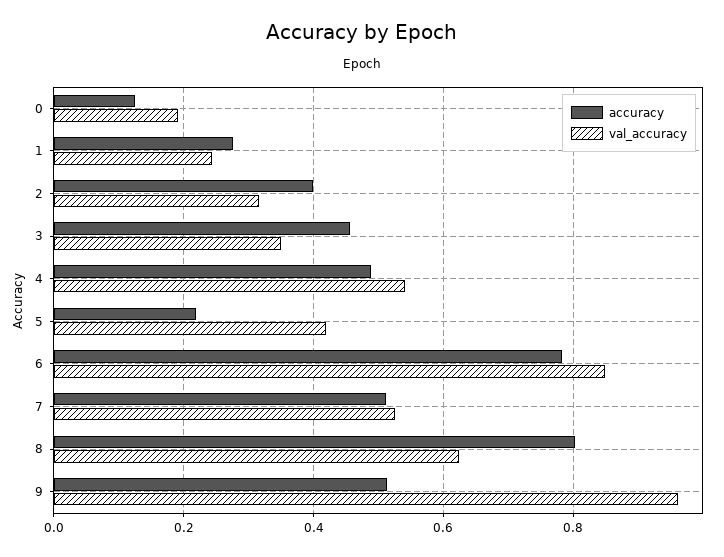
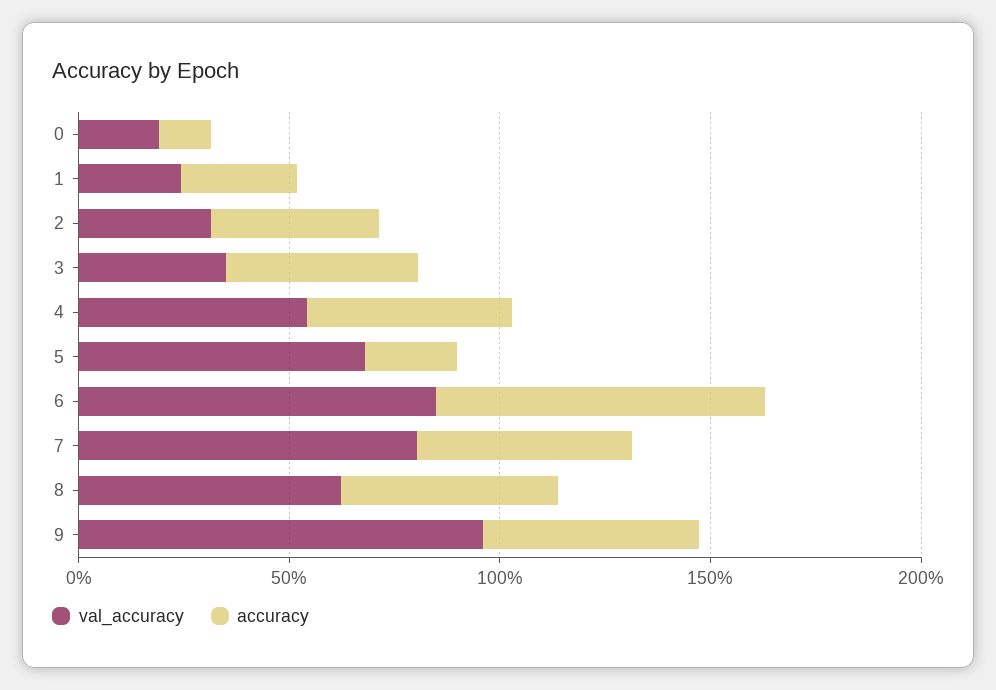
  {
    "accuracy": {
      "0": 0.12,
      "1": 0.28,
      "2": 0.4,
      "3": 0.46,
      "4": 0.48,
      "5": 0.22,
      "6": 0.78,
      "7": 0.52,
-     "8": 0.8,
+     "8": 0.5,
      "9": 0.52
    },
    "val_accuracy": {
      "0": 0.2,
      "1": 0.24,
      "2": 0.32,
      "3": 0.34,
      "4": 0.54,
-     "5": 0.42,
+     "5": 0.7,
      "6": 0.84,
-     "7": 0.52,
+     "7": 0.8,
      "8": 0.62,
      "9": 0.96
    }
  }

